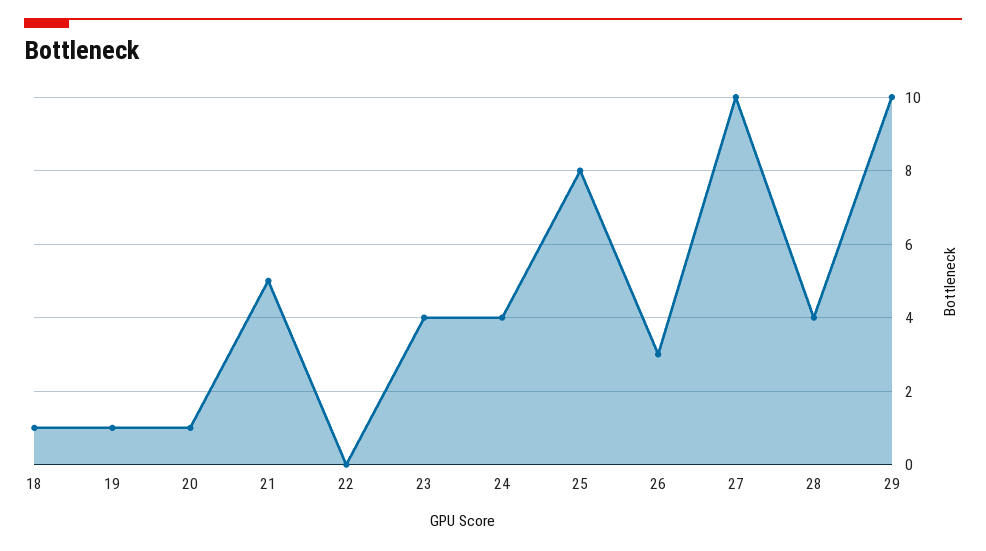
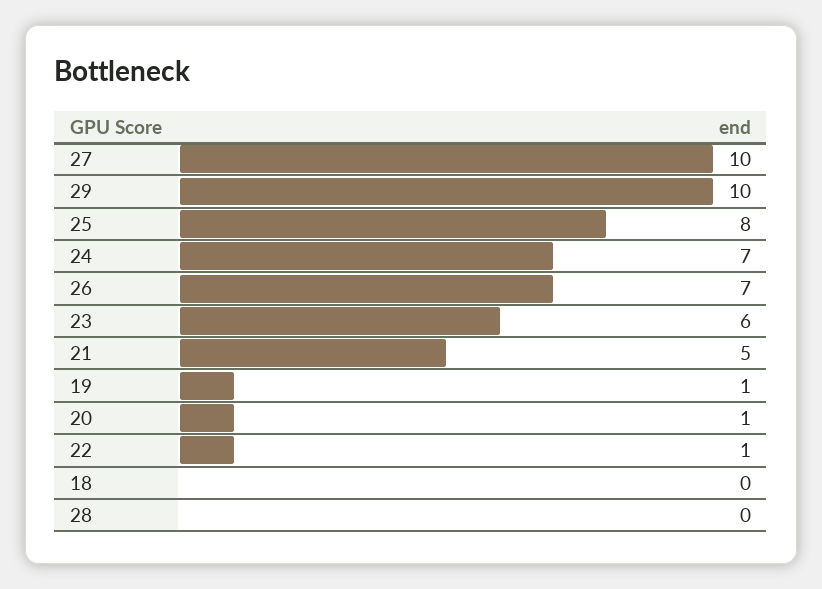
  {
-   "18": 1,
+   "18": 0,
    "19": 1,
    "20": 1,
    "21": 5,
-   "22": 0,
+   "22": 1,
-   "23": 4,
+   "23": 6,
-   "24": 4,
+   "24": 7,
    "25": 8,
-   "26": 3,
+   "26": 7,
    "27": 10,
-   "28": 4,
+   "28": 0,
    "29": 10
  }

